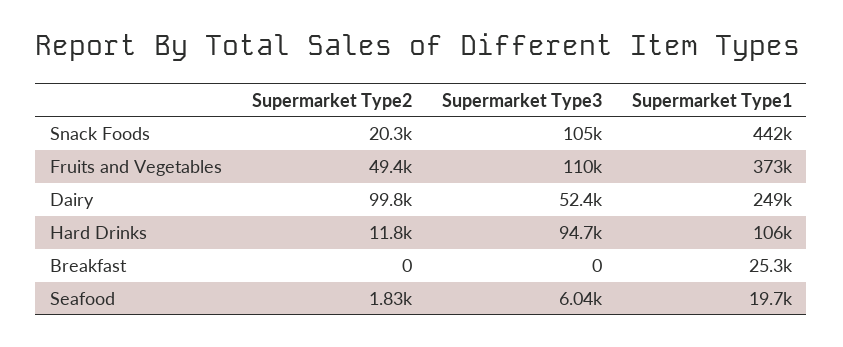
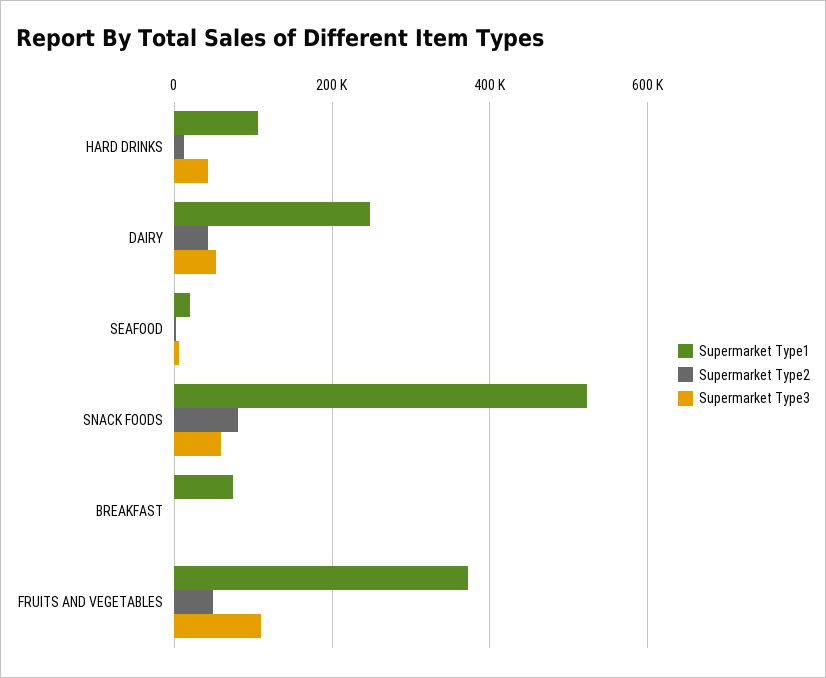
  {
    "Supermarket Type2": {
-     "Snack Foods": 20300,
+     "Snack Foods": 80000,
      "Fruits and Vegetables": 49400,
-     "Dairy": 99800,
+     "Dairy": 40000,
      "Hard Drinks": 11800,
      "Breakfast": 0,
      "Seafood": 1830
    },
    "Supermarket Type3": {
-     "Snack Foods": 105000,
+     "Snack Foods": 60000,
      "Fruits and Vegetables": 110000,
      "Dairy": 52400,
-     "Hard Drinks": 94700,
+     "Hard Drinks": 40000,
      "Breakfast": 0,
      "Seafood": 6040
    },
    "Supermarket Type1": {
-     "Snack Foods": 442000,
+     "Snack Foods": 520000,
      "Fruits and Vegetables": 373000,
      "Dairy": 249000,
      "Hard Drinks": 106000,
-     "Breakfast": 25300,
+     "Breakfast": 80000,
      "Seafood": 19700
    }
  }

